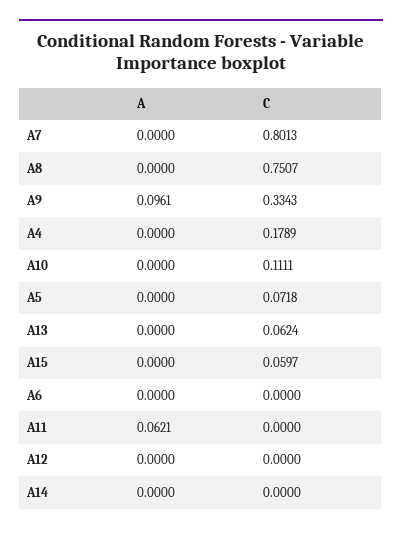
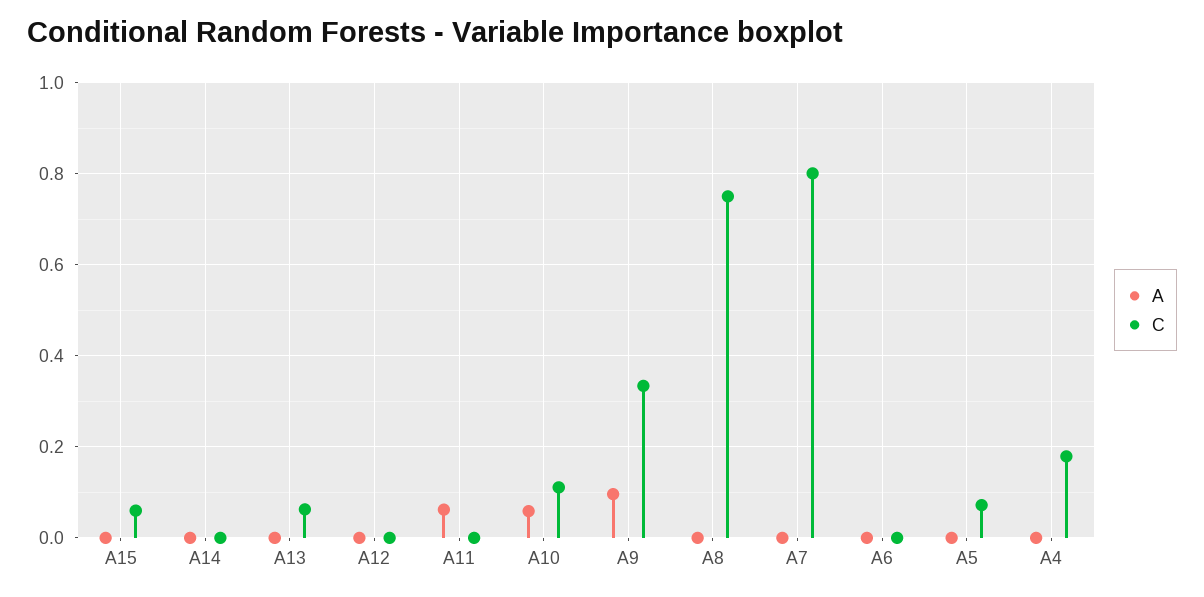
  {
    "A": {
      "A7": 0,
      "A8": 0,
      "A9": 0.0961,
      "A4": 0,
-     "A10": 0,
+     "A10": 0.06,
      "A5": 0,
      "A13": 0,
      "A15": 0,
      "A6": 0,
      "A11": 0.0621,
      "A12": 0,
      "A14": 0
    },
    "C": {
      "A7": 0.8013,
      "A8": 0.7507,
      "A9": 0.3343,
      "A4": 0.1789,
      "A10": 0.1111,
      "A5": 0.0718,
      "A13": 0.0624,
      "A15": 0.0597,
      "A6": 0,
      "A11": 0,
      "A12": 0,
      "A14": 0
    }
  }

